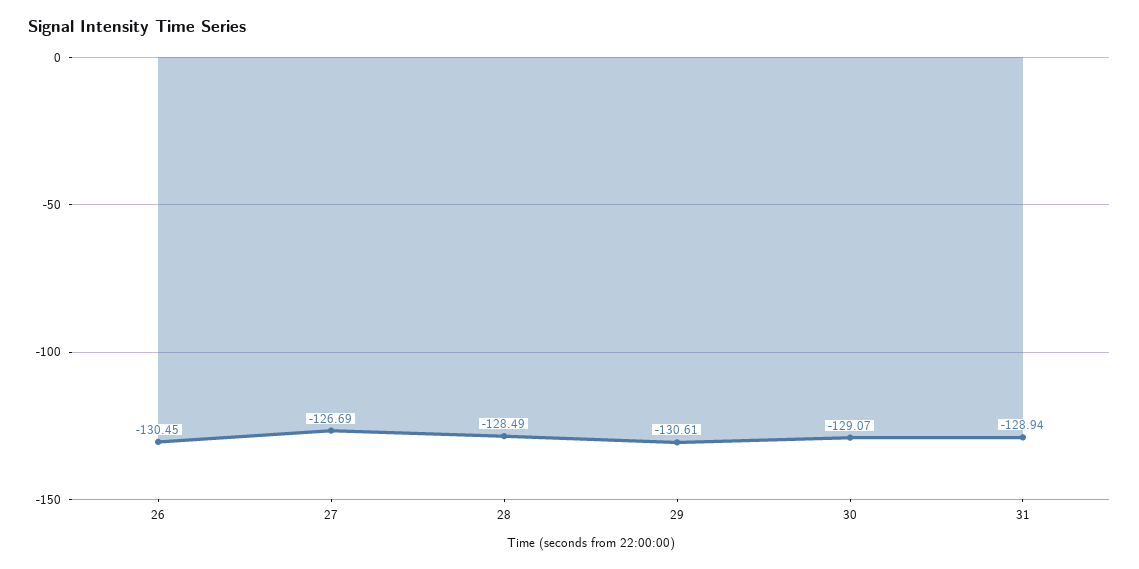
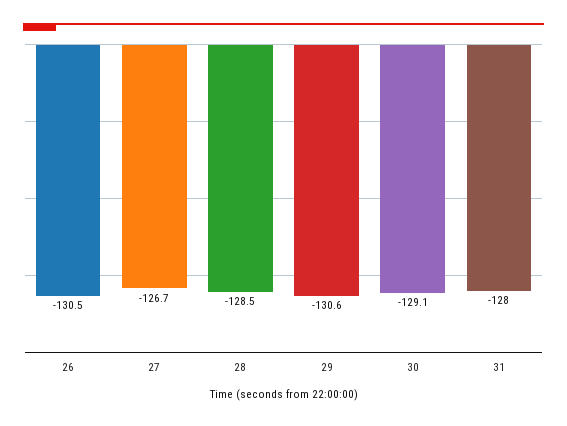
  {
    "26": -130.45,
    "27": -126.69,
    "28": -128.49,
    "29": -130.61,
    "30": -129.07,
-   "31": -128.94
+   "31": -128
  }

